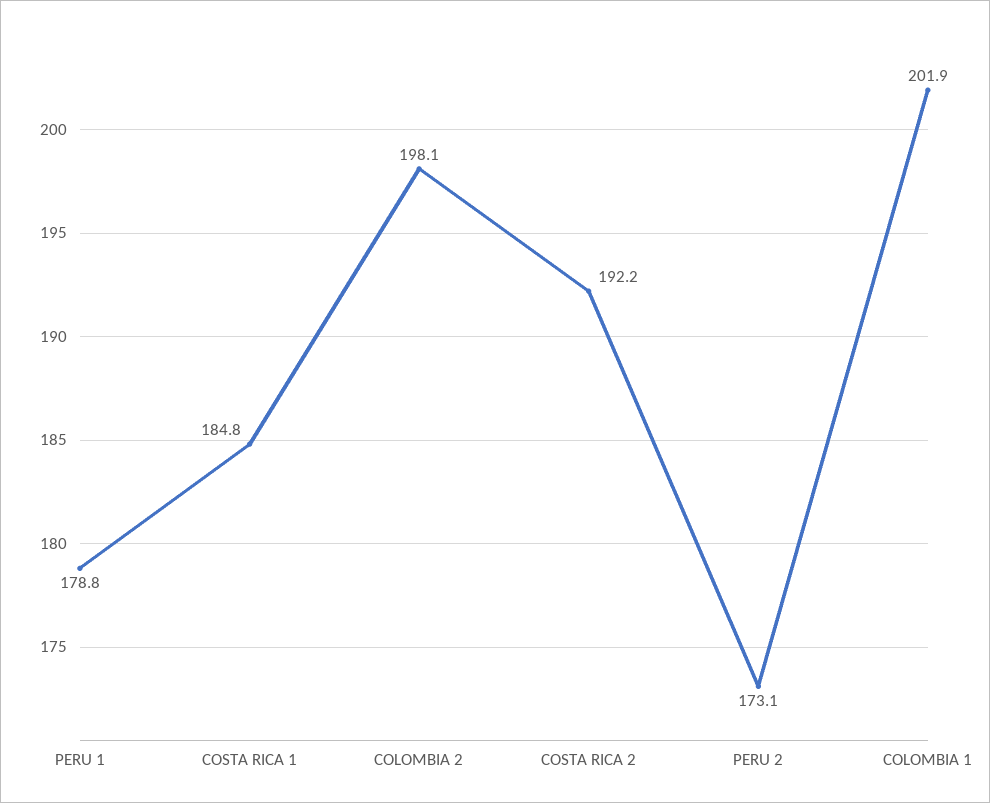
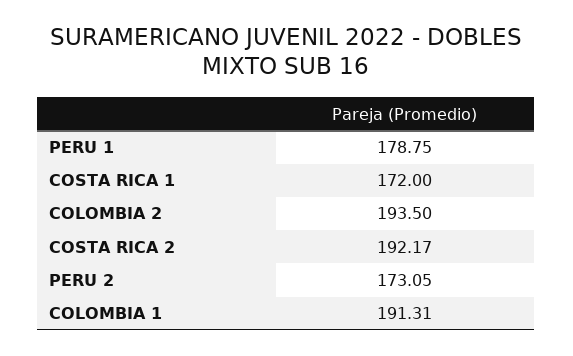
  {
    "PERU 1": 178.75,
-   "COSTA RICA 1": 184.8,
+   "COSTA RICA 1": 172,
-   "COLOMBIA 2": 198.1,
+   "COLOMBIA 2": 193.5,
    "COSTA RICA 2": 192.17,
    "PERU 2": 173.05,
-   "COLOMBIA 1": 201.9
+   "COLOMBIA 1": 191.31
  }

